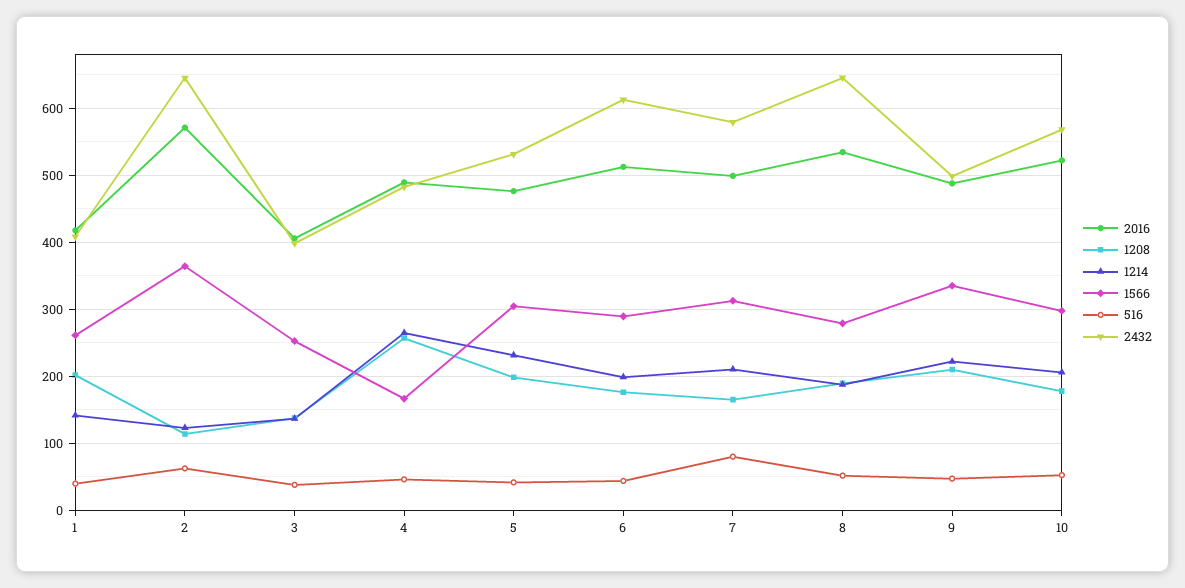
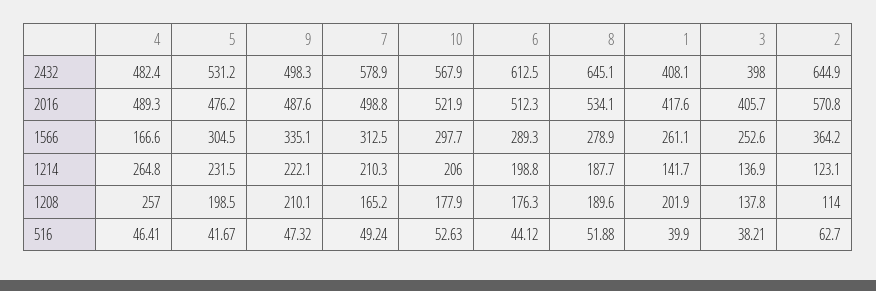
  {
    "2016": {
      "1": 417.6,
      "2": 570.8,
      "3": 405.7,
      "4": 489.3,
      "5": 476.2,
      "6": 512.3,
      "7": 498.8,
      "8": 534.1,
      "9": 487.6,
      "10": 521.9
    },
    "1208": {
      "1": 201.9,
      "2": 114,
      "3": 137.8,
      "4": 257,
      "5": 198.5,
      "6": 176.3,
      "7": 165.2,
      "8": 189.6,
      "9": 210.1,
      "10": 177.9
    },
    "1214": {
      "1": 141.7,
      "2": 123.1,
      "3": 136.9,
      "4": 264.8,
      "5": 231.5,
      "6": 198.8,
      "7": 210.3,
      "8": 187.7,
      "9": 222.1,
      "10": 206
    },
    "1566": {
      "1": 261.1,
      "2": 364.2,
      "3": 252.6,
      "4": 166.6,
      "5": 304.5,
      "6": 289.3,
      "7": 312.5,
      "8": 278.9,
      "9": 335.1,
      "10": 297.7
    },
    "516": {
      "1": 39.9,
      "2": 62.7,
      "3": 38.21,
      "4": 46.41,
      "5": 41.67,
      "6": 44.12,
-     "7": 80,
+     "7": 49.24,
      "8": 51.88,
      "9": 47.32,
      "10": 52.63
    },
    "2432": {
      "1": 408.1,
      "2": 644.9,
      "3": 398,
      "4": 482.4,
      "5": 531.2,
      "6": 612.5,
      "7": 578.9,
      "8": 645.1,
      "9": 498.3,
      "10": 567.9
    }
  }

